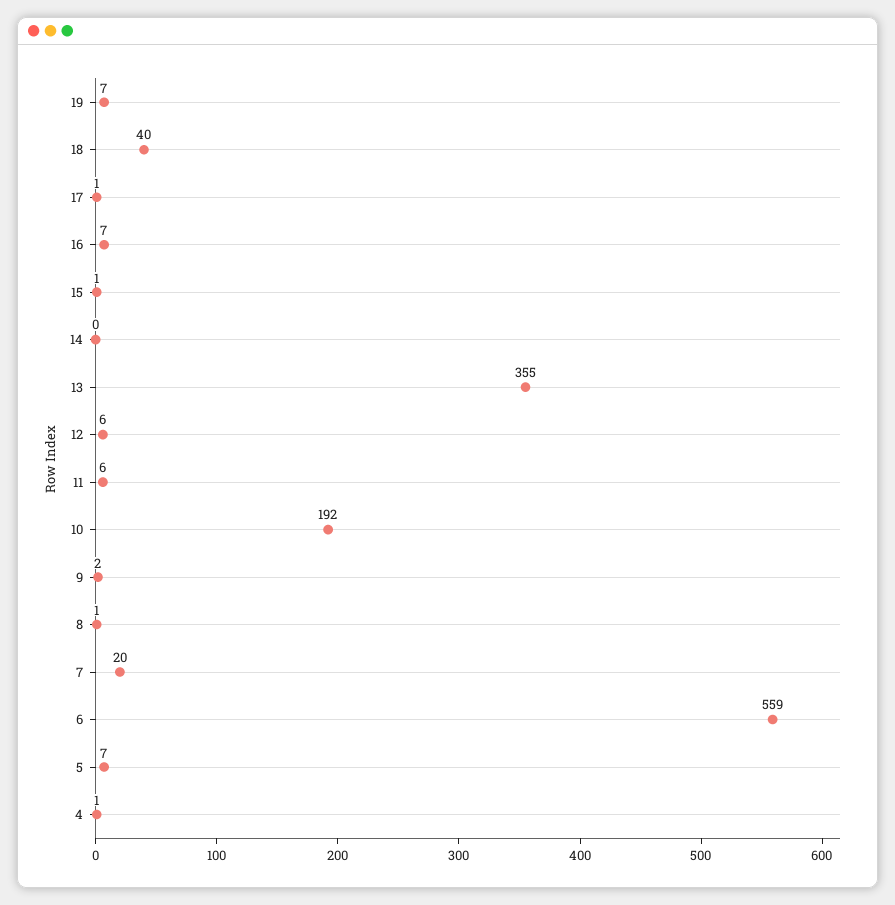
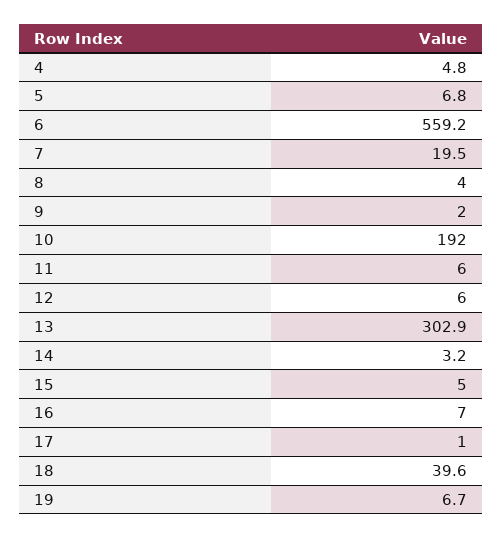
  {
    "19": 6.7,
    "18": 39.6,
    "17": 1,
    "16": 7,
-   "15": 1,
+   "15": 5,
-   "14": 0,
+   "14": 3.2,
-   "13": 355,
+   "13": 302.9,
    "12": 6,
    "11": 6,
    "10": 192,
    "9": 2,
-   "8": 1,
+   "8": 4,
    "7": 19.5,
    "6": 559.2,
    "5": 6.8,
-   "4": 1
+   "4": 4.8
  }

